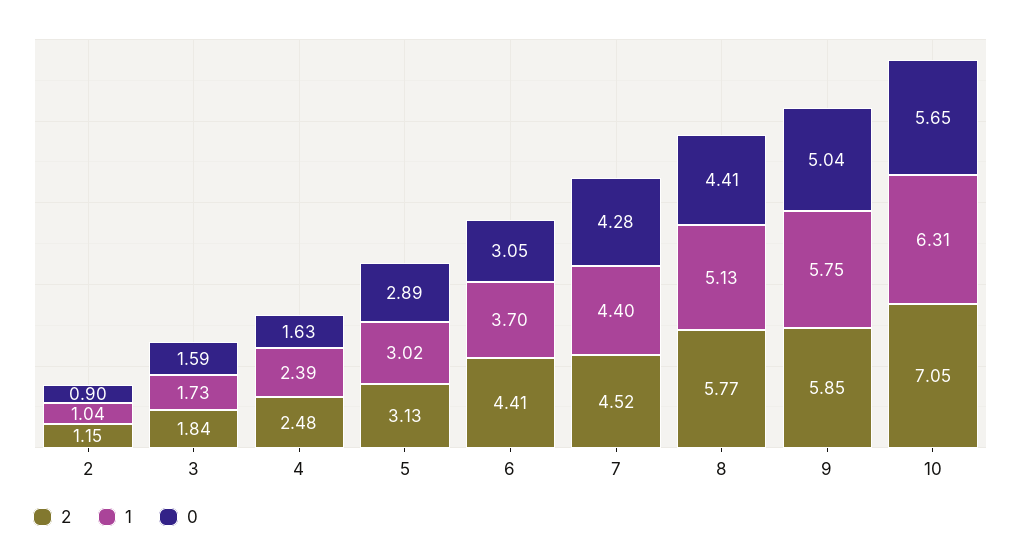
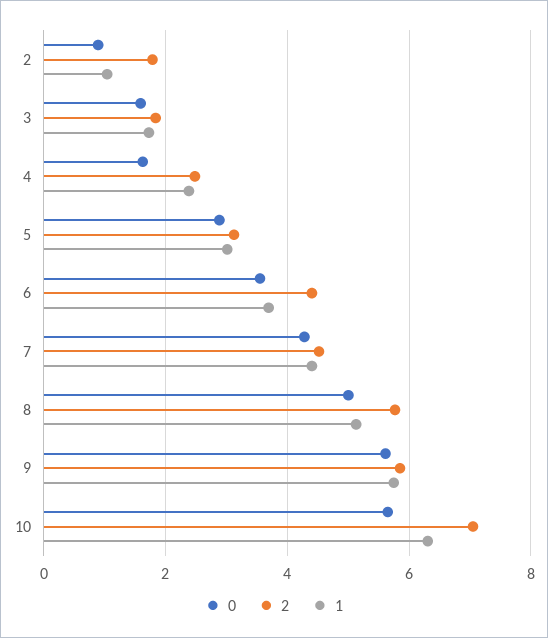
  {
    "2": {
-     "2": 1.15,
+     "2": 1.8,
      "3": 1.84,
      "4": 2.48,
      "5": 3.13,
      "6": 4.41,
      "7": 4.52,
      "8": 5.77,
      "9": 5.85,
      "10": 7.05
    },
    "1": {
      "2": 1.04,
      "3": 1.73,
      "4": 2.39,
      "5": 3.02,
      "6": 3.7,
      "7": 4.4,
      "8": 5.13,
      "9": 5.75,
      "10": 6.31
    },
    "0": {
      "2": 0.9,
      "3": 1.59,
      "4": 1.63,
      "5": 2.89,
-     "6": 3.05,
+     "6": 3.6,
      "7": 4.28,
-     "8": 4.41,
+     "8": 5,
-     "9": 5.04,
+     "9": 5.6,
      "10": 5.65
    }
  }

